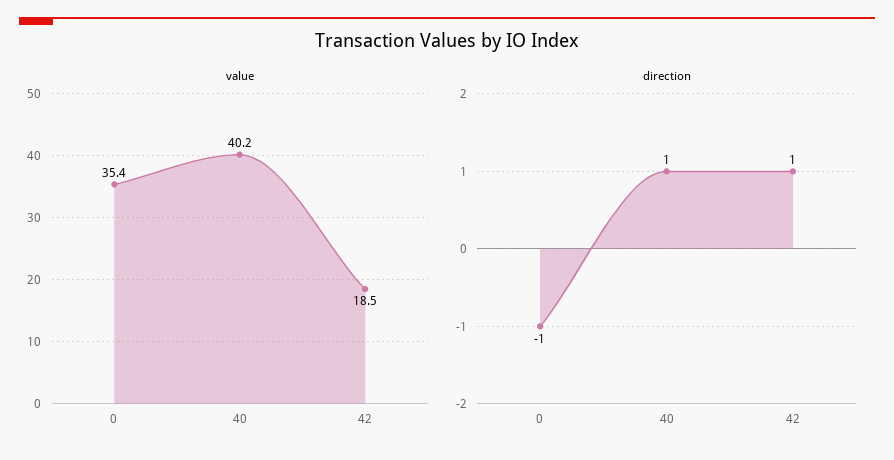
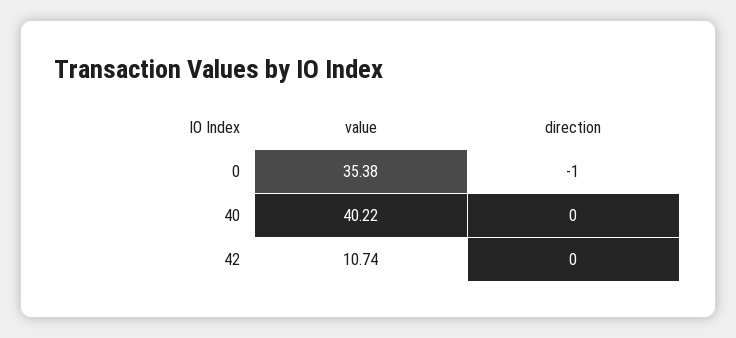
  {
    "value": {
      "0": 35.38,
      "40": 40.22,
-     "42": 18.5
+     "42": 10.74
    },
    "direction": {
      "0": -1,
-     "40": 1,
+     "40": 0,
-     "42": 1
+     "42": 0
    }
  }

